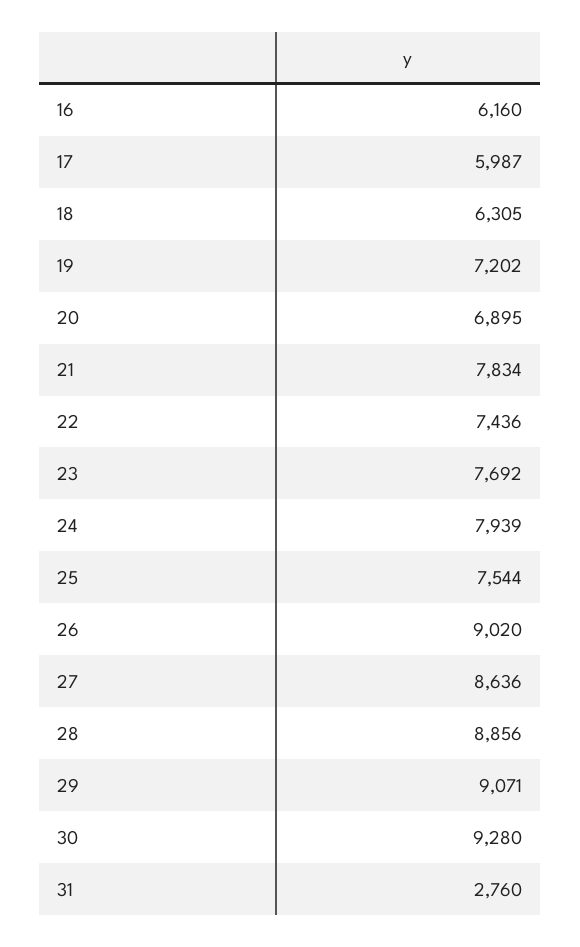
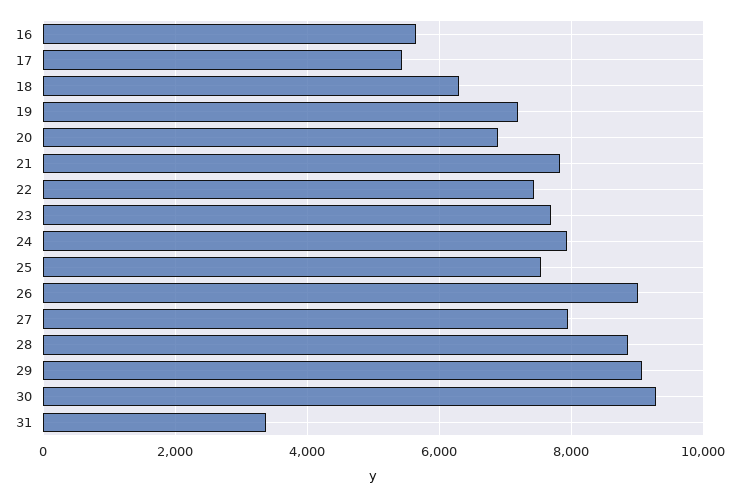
  {
-   "16": 6160,
+   "16": 5600,
-   "17": 5987,
+   "17": 5400,
    "18": 6305,
    "19": 7202,
    "20": 6895,
    "21": 7834,
    "22": 7436,
    "23": 7692,
    "24": 7939,
    "25": 7544,
    "26": 9020,
-   "27": 8636,
+   "27": 8000,
    "28": 8856,
    "29": 9071,
    "30": 9280,
-   "31": 2760
+   "31": 3400
  }

